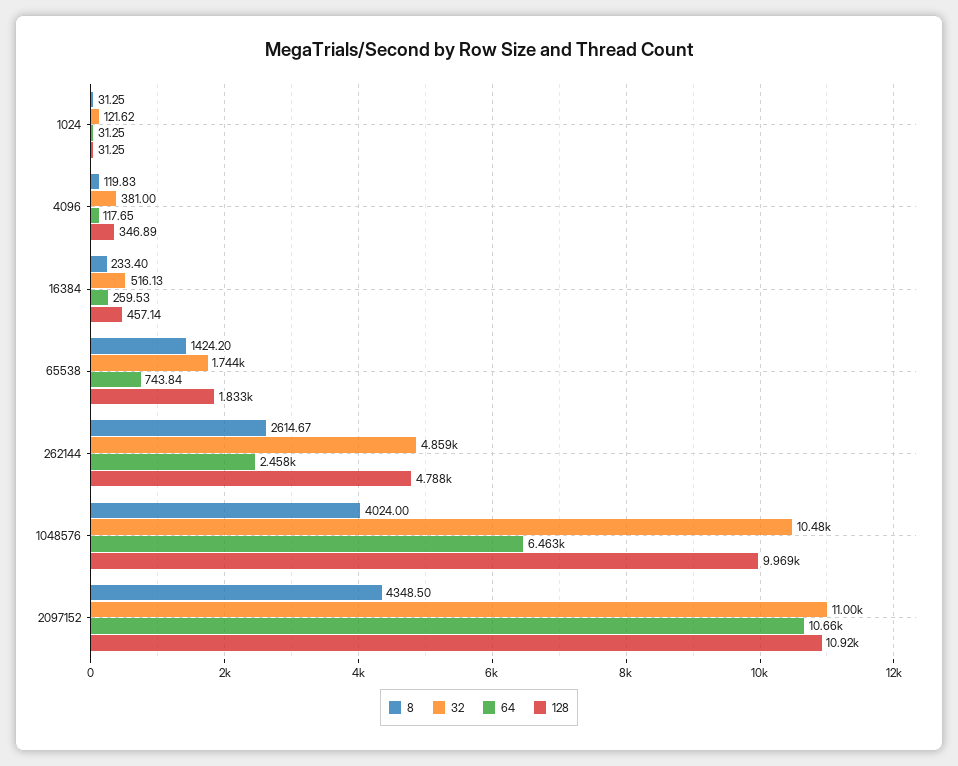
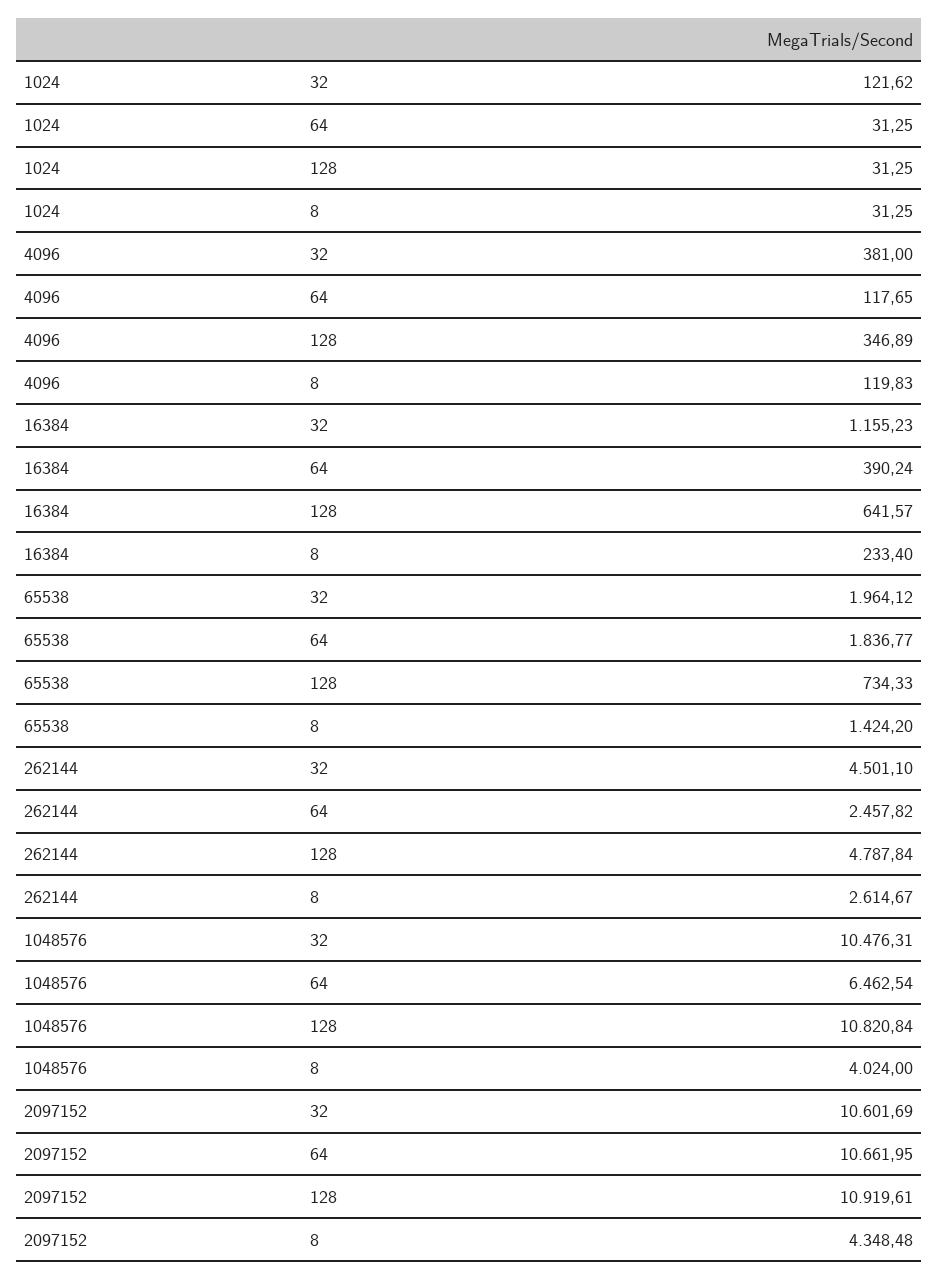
  {
    "8": {
      "1024": 31.25,
      "4096": 119.83,
      "16384": 233.4,
      "65538": 1424.2,
      "262144": 2614.67,
      "1048576": 4024,
-     "2097152": 4348.5
+     "2097152": 4348.48
    },
    "32": {
      "1024": 121.62,
      "4096": 381,
-     "16384": 516.13,
+     "16384": 1155.23,
-     "65538": 1744,
+     "65538": 1964.12,
-     "262144": 4859,
+     "262144": 4501.1,
      "1048576": 10476.31,
-     "2097152": 11000
+     "2097152": 10601.69
    },
    "64": {
      "1024": 31.25,
      "4096": 117.65,
-     "16384": 259.53,
+     "16384": 390.24,
-     "65538": 743.84,
+     "65538": 1836.77,
      "262144": 2457.82,
      "1048576": 6462.54,
      "2097152": 10661.95
    },
    "128": {
      "1024": 31.25,
      "4096": 346.89,
-     "16384": 457.14,
+     "16384": 641.57,
-     "65538": 1833,
+     "65538": 734.33,
      "262144": 4787.84,
-     "1048576": 9969,
+     "1048576": 10820.84,
      "2097152": 10919.61
    }
  }

